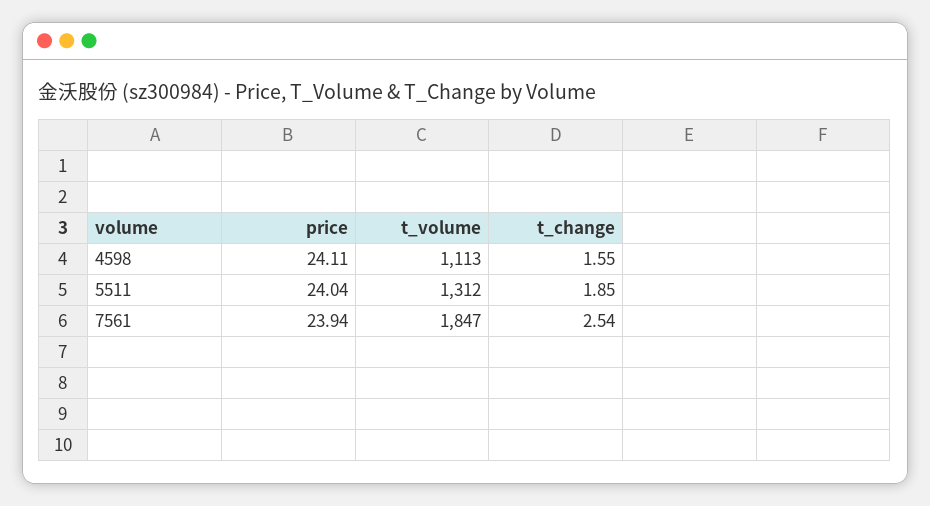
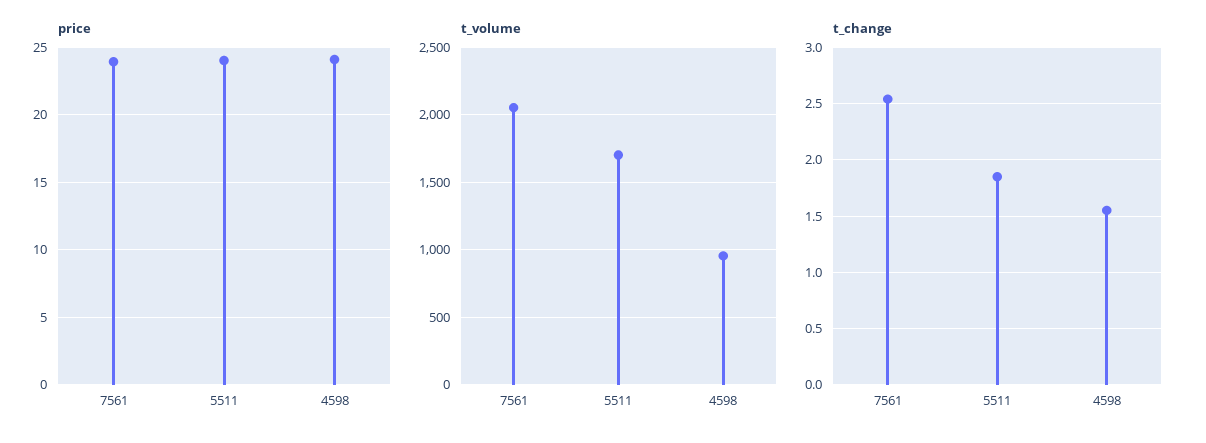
  {
    "price": {
      "4598": 24.11,
      "5511": 24.04,
      "7561": 23.94
    },
    "t_volume": {
-     "4598": 1113,
+     "4598": 950,
-     "5511": 1312,
+     "5511": 1700,
-     "7561": 1847
+     "7561": 2050
    },
    "t_change": {
      "4598": 1.55,
      "5511": 1.85,
      "7561": 2.54
    }
  }

